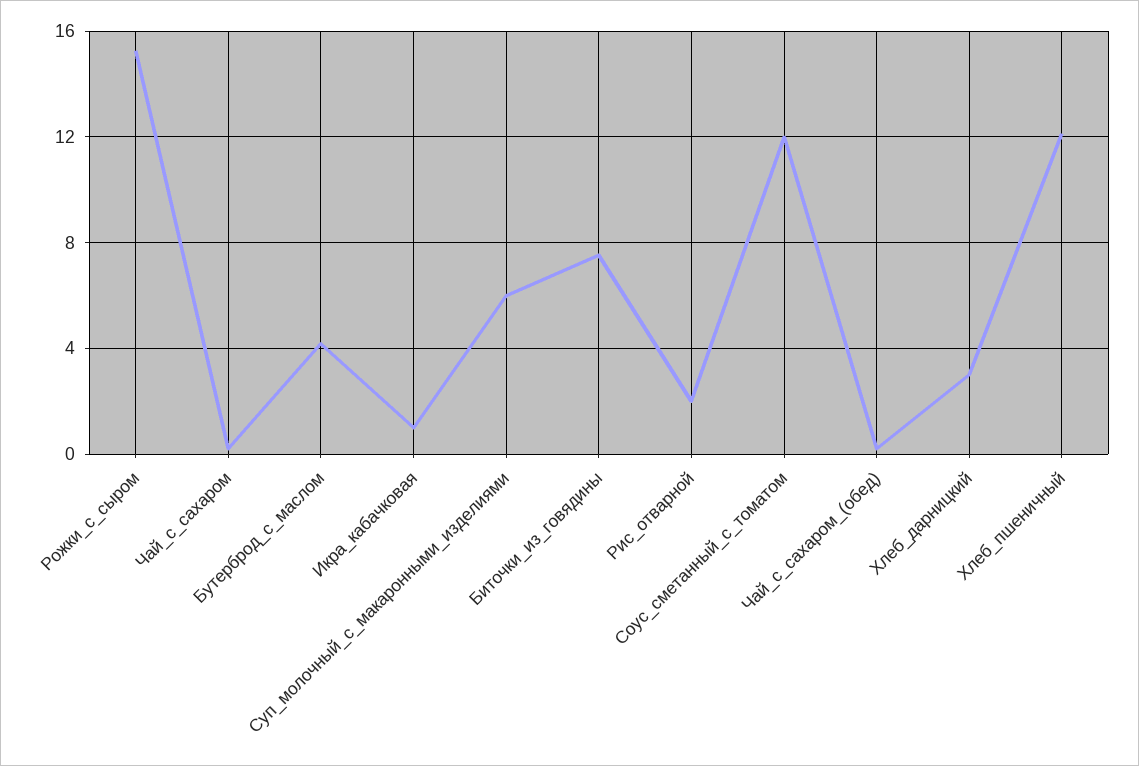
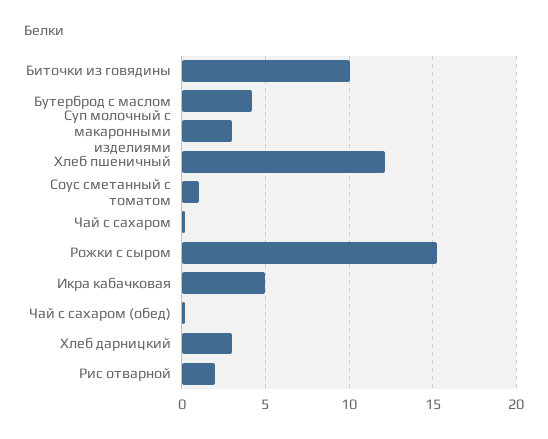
  {
    "Рожки_с_сыром": 15.5,
    "Чай_с_сахаром": 0,
    "Бутерброд_с_маслом": 4,
-   "Икра_кабачковая": 1,
+   "Икра_кабачковая": 5,
-   "Суп_молочный_с_макаронными_изделиями": 6,
+   "Суп_молочный_с_макаронными_изделиями": 3,
-   "Биточки_из_говядины": 7.5,
+   "Биточки_из_говядины": 10,
    "Рис_отварной": 2,
-   "Соус_сметанный_с_томатом": 12,
+   "Соус_сметанный_с_томатом": 1,
    "Чай_с_сахаром_(обед)": 0,
    "Хлеб_дарницкий": 3,
    "Хлеб_пшеничный": 12
  }

